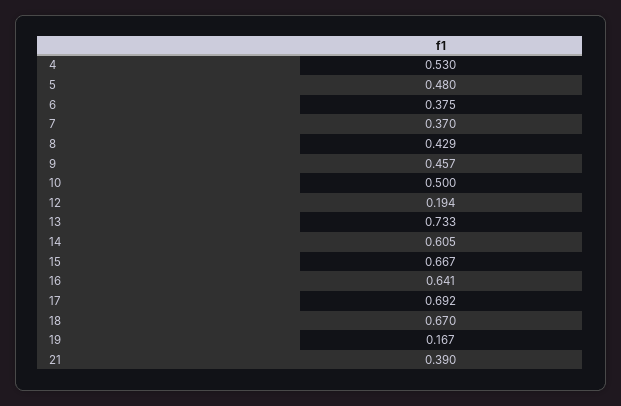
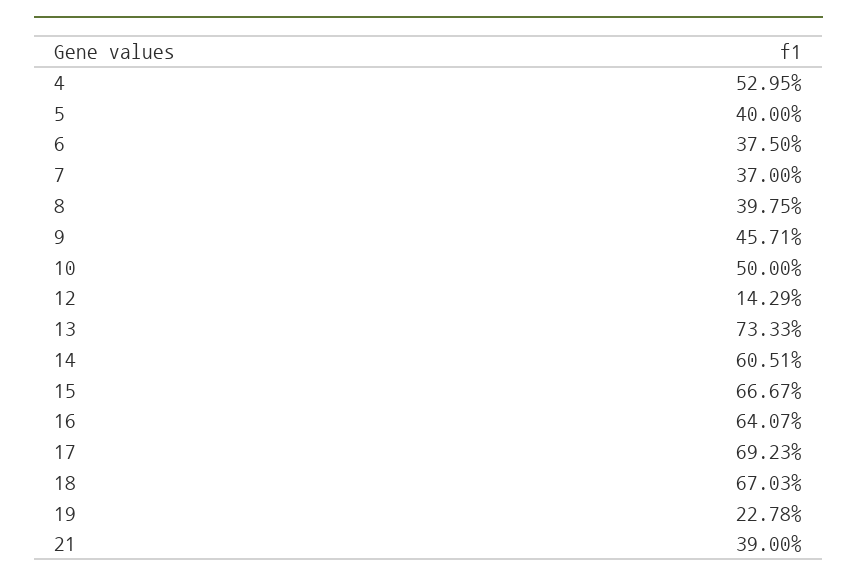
  {
    "4": 0.5295,
-   "5": 0.48,
+   "5": 0.4,
    "6": 0.375,
    "7": 0.37,
-   "8": 0.429,
+   "8": 0.3975,
    "9": 0.4571,
    "10": 0.5,
-   "12": 0.194,
+   "12": 0.1429,
    "13": 0.7333,
    "14": 0.6051,
    "15": 0.6667,
    "16": 0.6407,
    "17": 0.6923,
    "18": 0.6703,
-   "19": 0.167,
+   "19": 0.2278,
    "21": 0.39
  }

